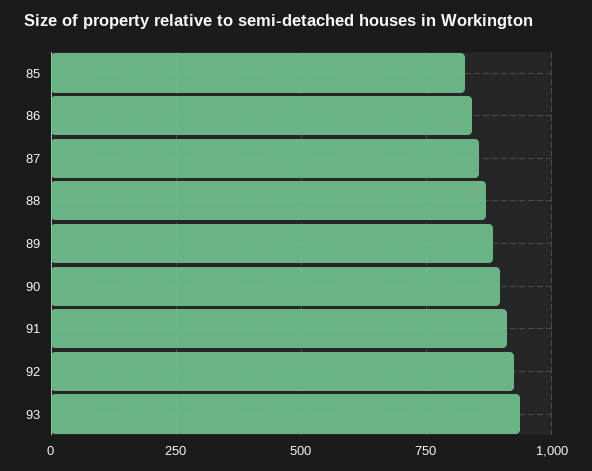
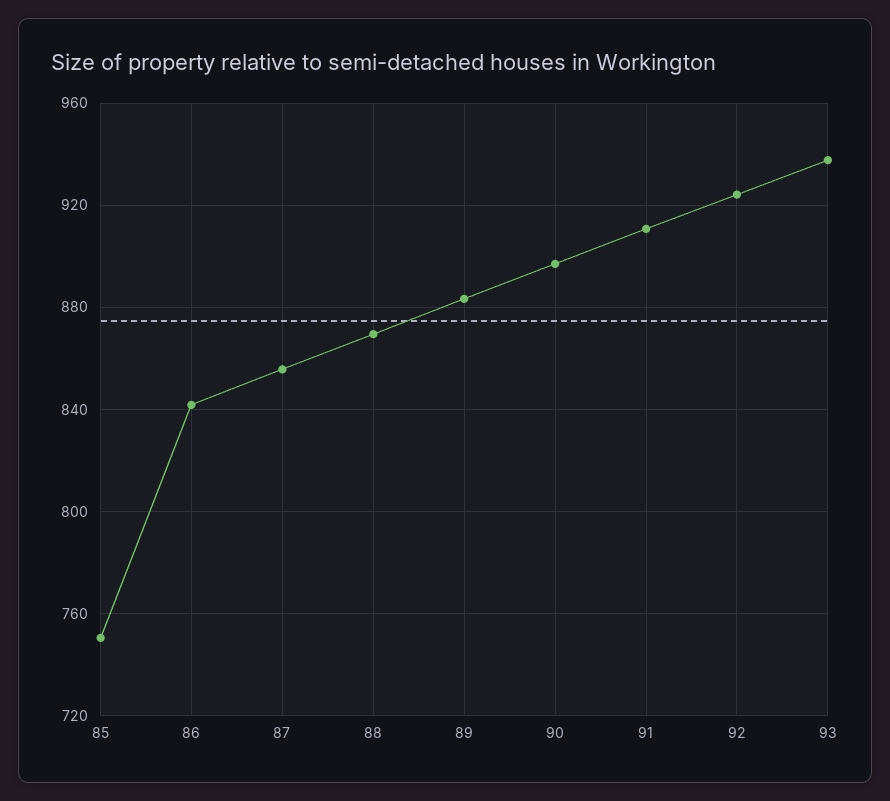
  {
-   "85": 825,
+   "85": 750,
    "86": 840,
    "87": 855,
    "88": 870,
    "89": 885,
    "90": 895,
    "91": 910,
    "92": 925,
    "93": 940
  }

